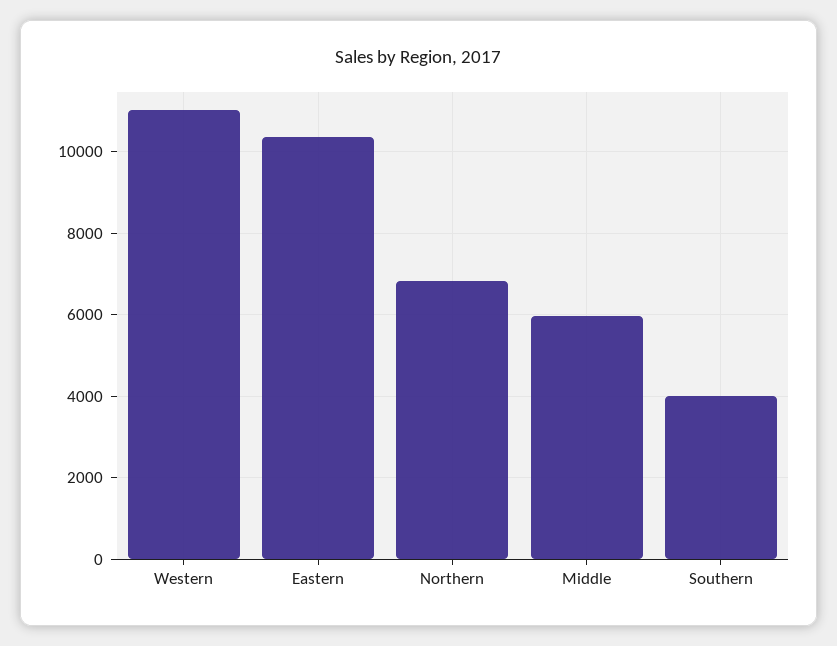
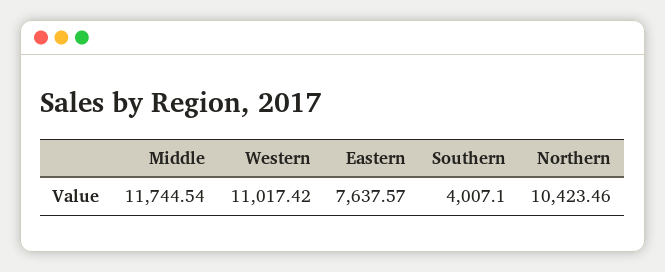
  {
    "Western": 11017.42,
-   "Eastern": 10400,
+   "Eastern": 7637.57,
-   "Northern": 6800,
+   "Northern": 10423.46,
-   "Middle": 6000,
+   "Middle": 11744.54,
    "Southern": 4007.1
  }

